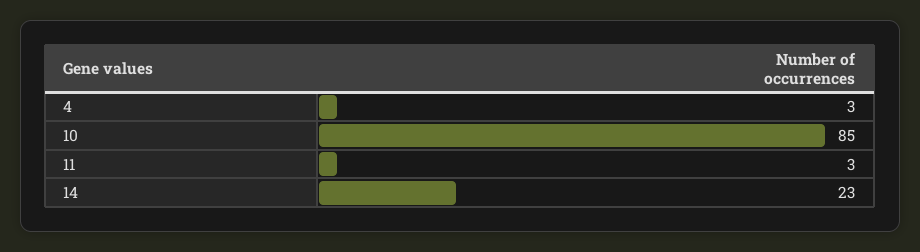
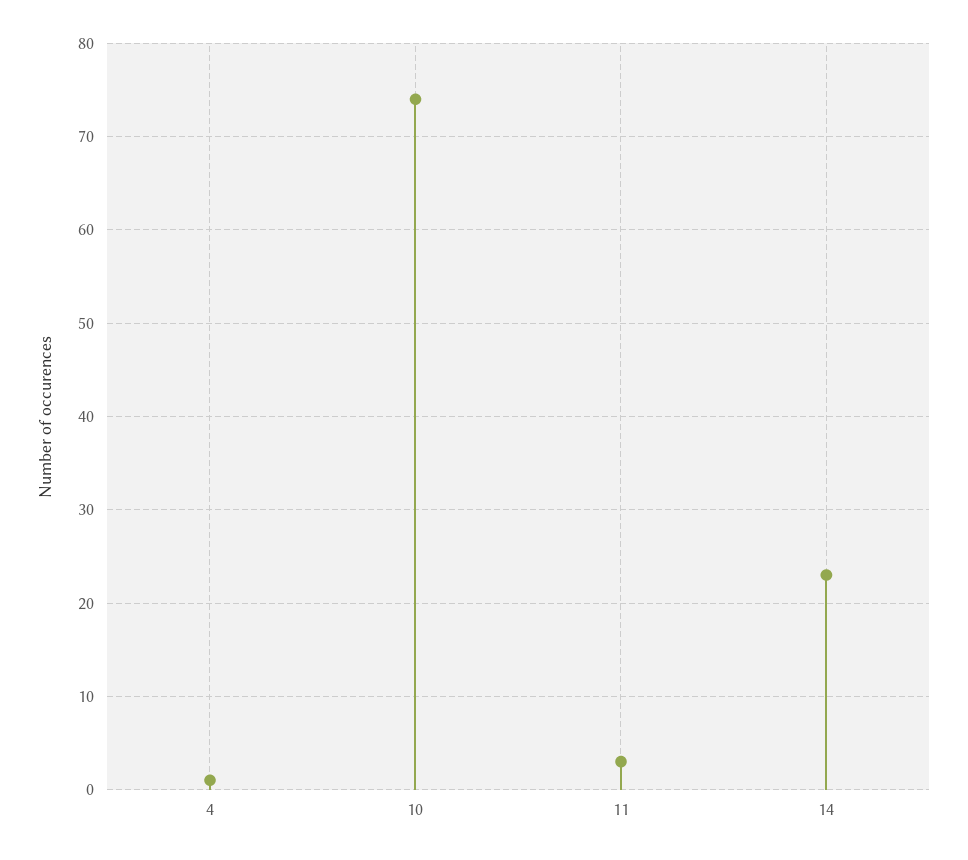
  {
-   "4": 3,
+   "4": 1,
-   "10": 85,
+   "10": 74,
    "11": 3,
    "14": 23
  }

